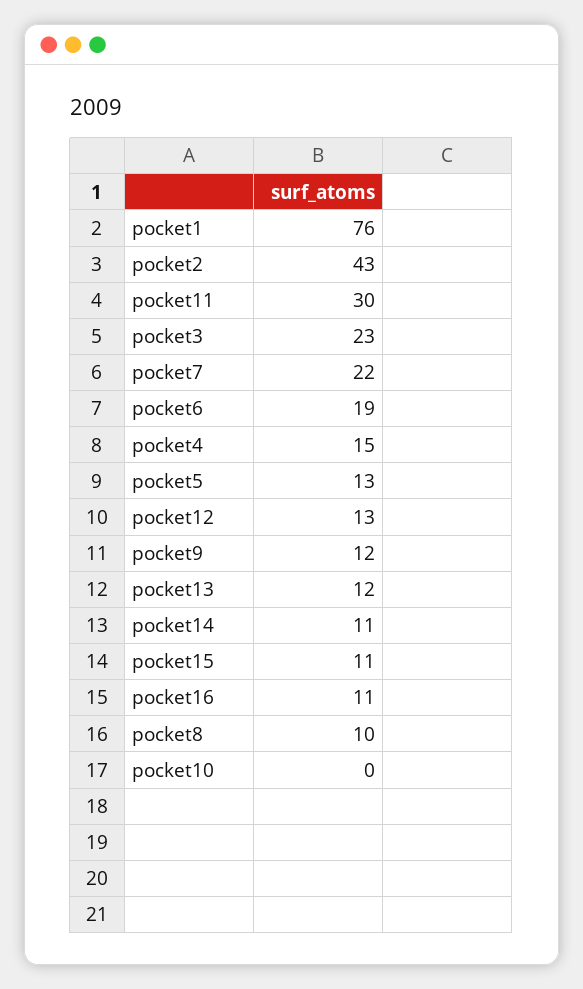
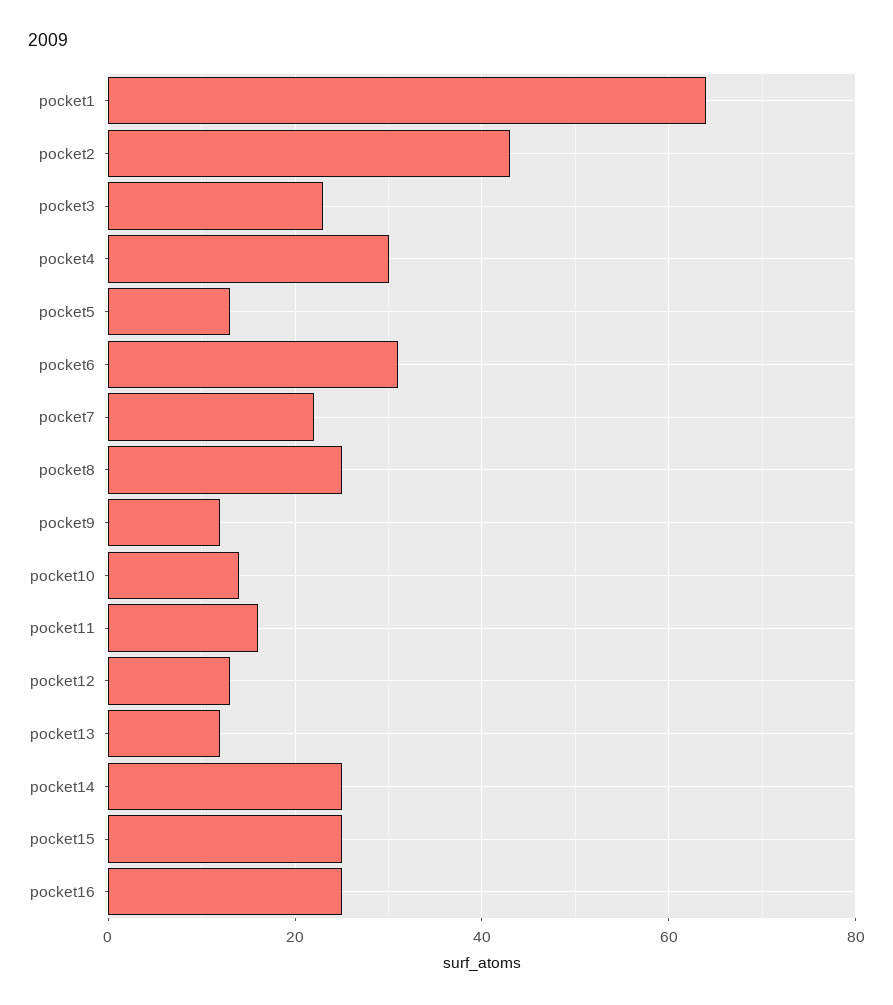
  {
-   "pocket1": 76,
+   "pocket1": 65,
    "pocket2": 43,
-   "pocket11": 30,
+   "pocket11": 15,
    "pocket3": 23,
    "pocket7": 22,
-   "pocket6": 19,
+   "pocket6": 30,
-   "pocket4": 15,
+   "pocket4": 30,
    "pocket5": 13,
    "pocket12": 13,
    "pocket9": 12,
    "pocket13": 12,
-   "pocket14": 11,
+   "pocket14": 25,
-   "pocket15": 11,
+   "pocket15": 25,
-   "pocket16": 11,
+   "pocket16": 25,
-   "pocket8": 10,
+   "pocket8": 25,
-   "pocket10": 0
+   "pocket10": 15
  }

